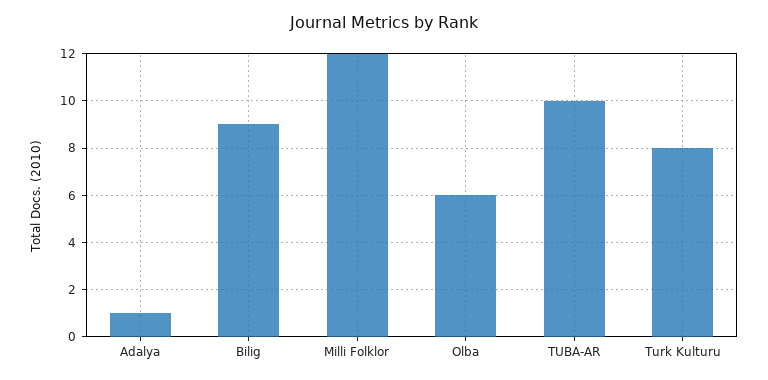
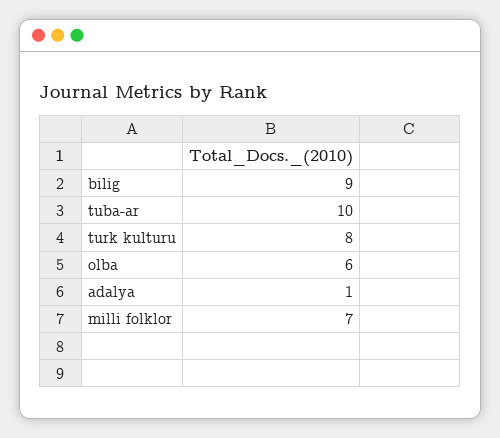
  {
    "Adalya": 1,
    "Bilig": 9,
-   "Milli Folklor": 12,
+   "Milli Folklor": 7,
    "Olba": 6,
    "TUBA-AR": 10,
    "Turk Kulturu": 8
  }

